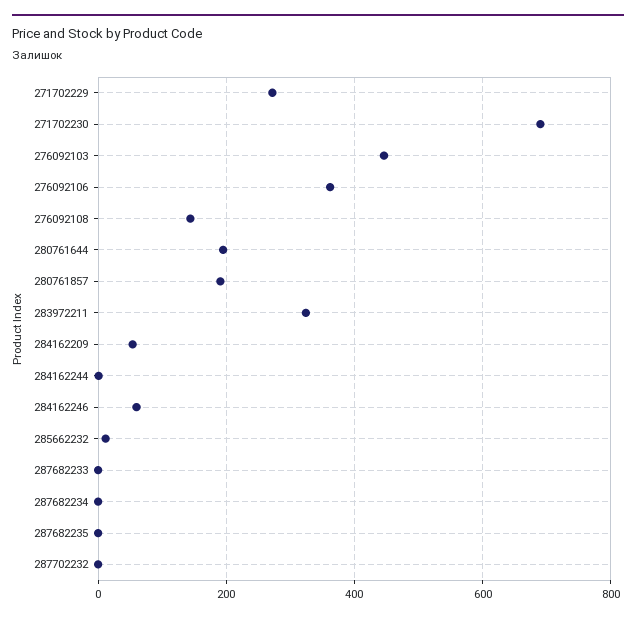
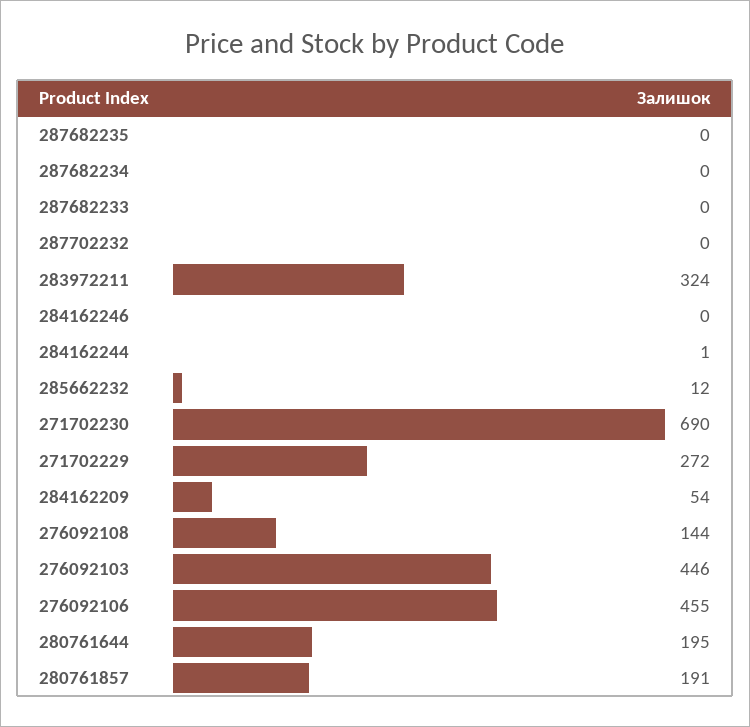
  {
    "271702229": 272,
    "271702230": 690,
    "276092103": 446,
-   "276092106": 360,
+   "276092106": 455,
    "276092108": 144,
    "280761644": 195,
    "280761857": 191,
    "283972211": 324,
    "284162209": 54,
    "284162244": 1,
-   "284162246": 60,
+   "284162246": 0,
    "285662232": 12,
    "287682233": 0,
    "287682234": 0,
    "287682235": 0,
    "287702232": 0
  }

